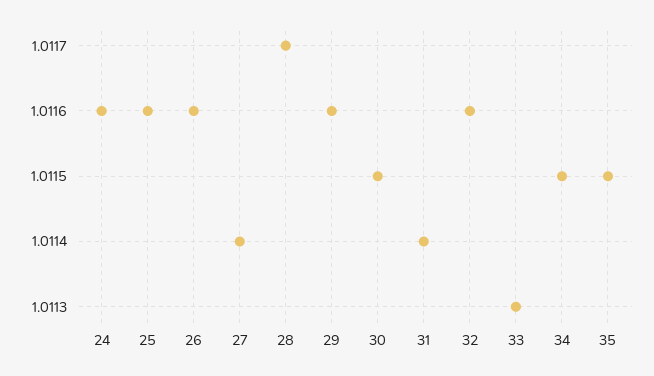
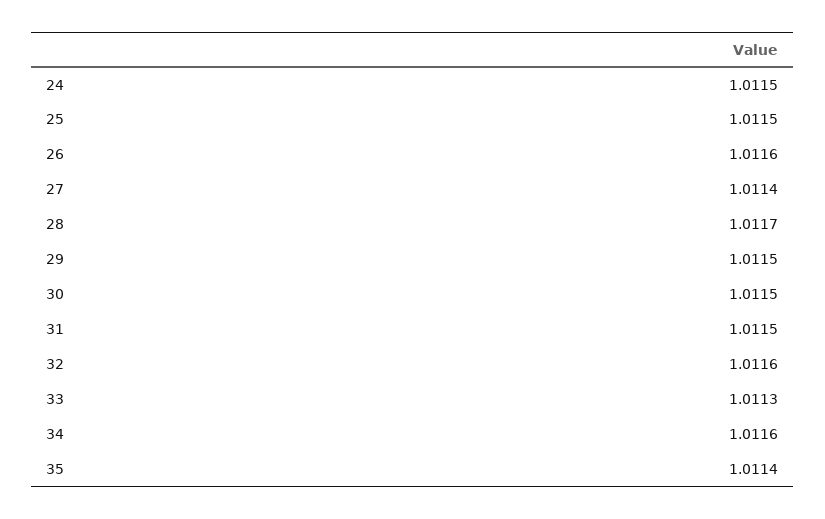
  {
-   "24": 1.0116,
+   "24": 1.0115,
-   "25": 1.0116,
+   "25": 1.0115,
    "26": 1.0116,
    "27": 1.0114,
    "28": 1.0117,
-   "29": 1.0116,
+   "29": 1.0115,
    "30": 1.0115,
-   "31": 1.0114,
+   "31": 1.0115,
    "32": 1.0116,
    "33": 1.0113,
-   "34": 1.0115,
+   "34": 1.0116,
-   "35": 1.0115
+   "35": 1.0114
  }

